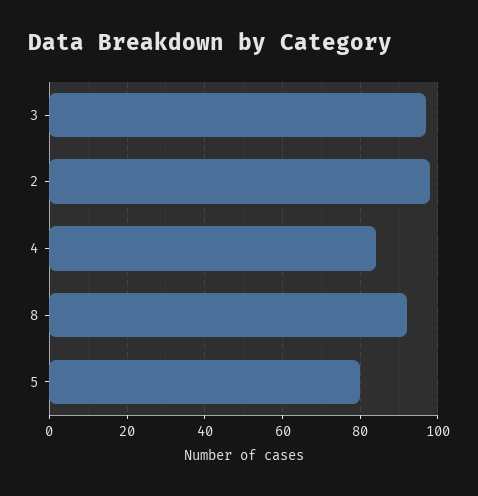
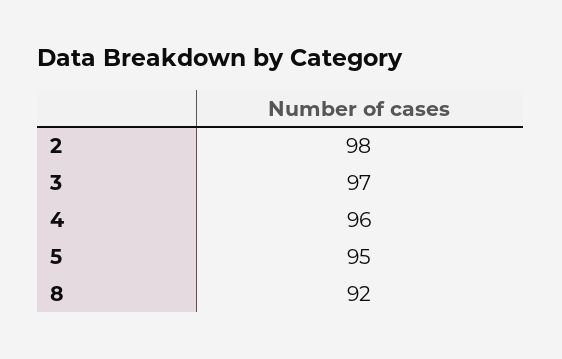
  {
    "3": 97,
    "2": 98,
-   "4": 85,
+   "4": 96,
    "8": 92,
-   "5": 80
+   "5": 95
  }

